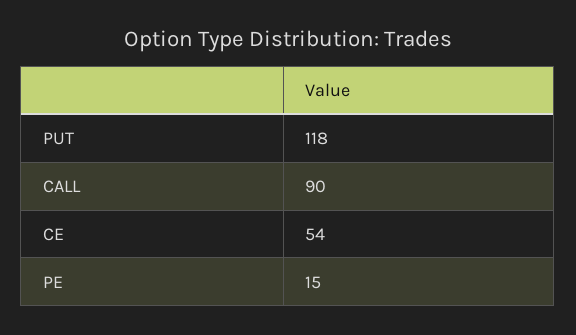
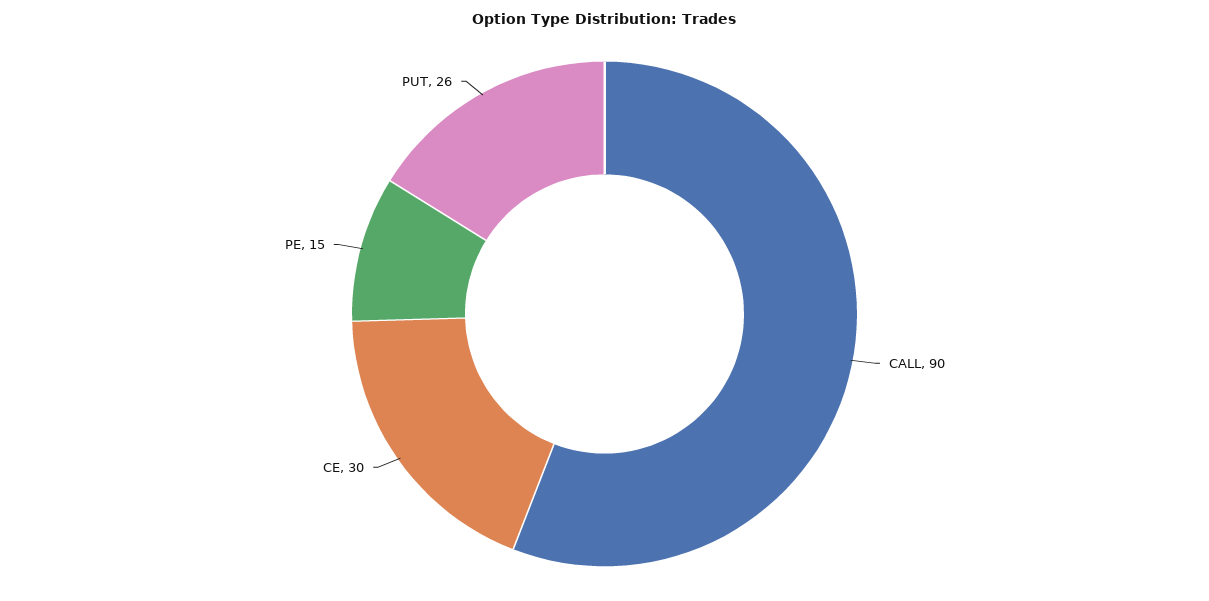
  {
-   "PUT": 118,
+   "PUT": 26,
    "CALL": 90,
-   "CE": 54,
+   "CE": 30,
    "PE": 15
  }

